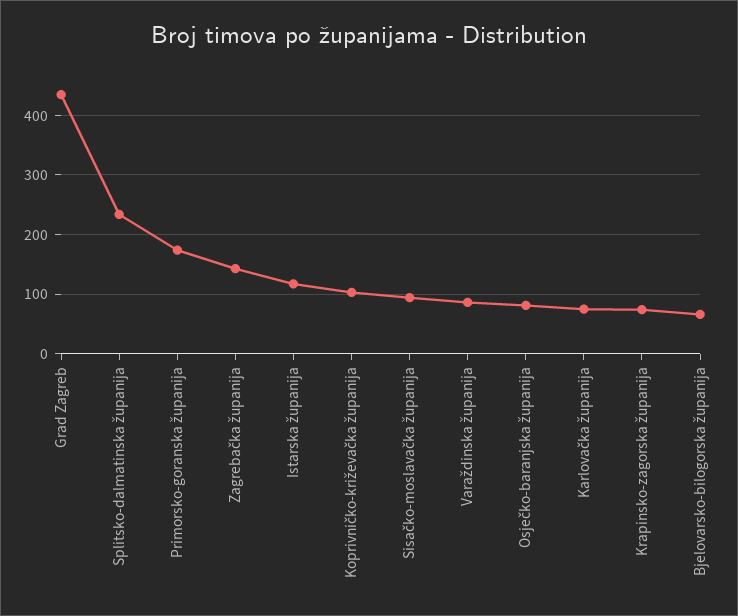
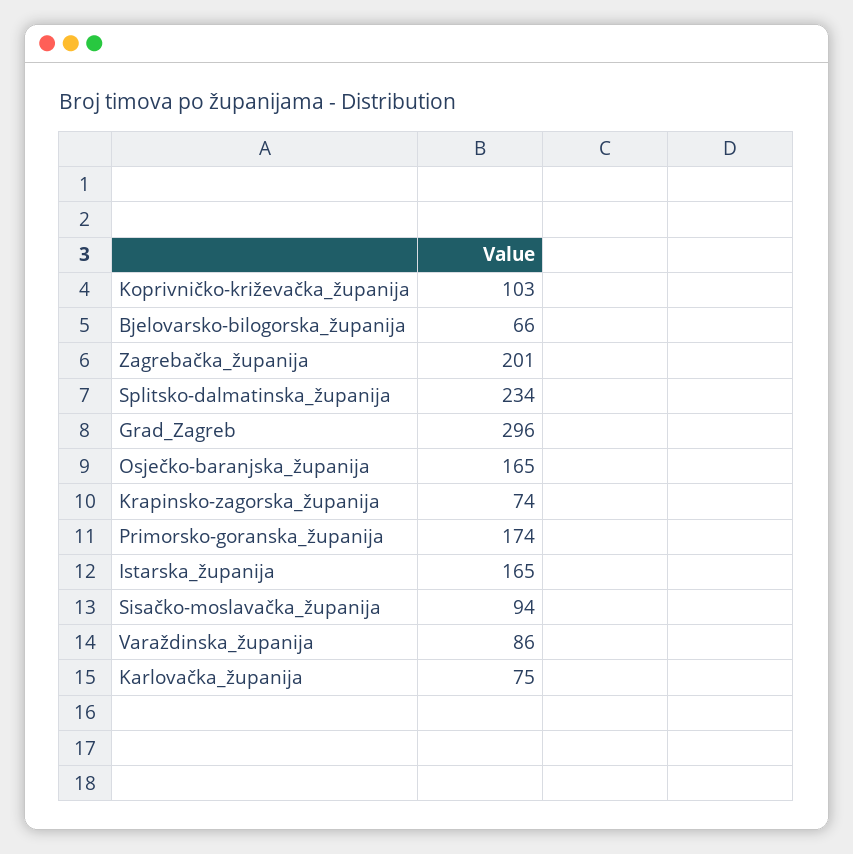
  {
-   "Grad Zagreb": 440,
+   "Grad Zagreb": 296,
    "Splitsko-dalmatinska županija": 234,
    "Primorsko-goranska županija": 174,
-   "Zagrebačka županija": 140,
+   "Zagrebačka županija": 201,
-   "Istarska županija": 120,
+   "Istarska županija": 165,
    "Koprivničko-križevačka županija": 103,
    "Sisačko-moslavačka županija": 94,
    "Varaždinska županija": 86,
-   "Osječko-baranjska županija": 80,
+   "Osječko-baranjska županija": 165,
    "Karlovačka županija": 75,
    "Krapinsko-zagorska županija": 74,
    "Bjelovarsko-bilogorska županija": 66
  }

